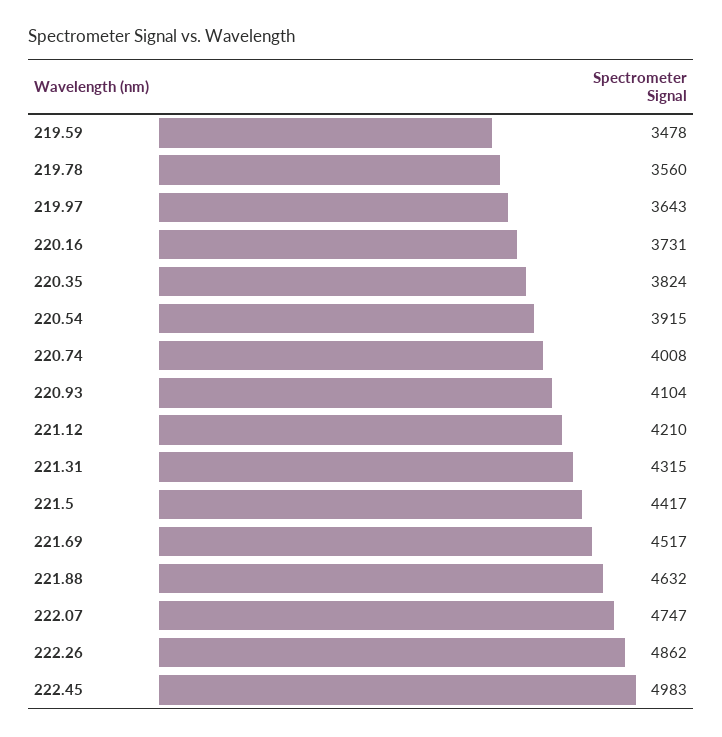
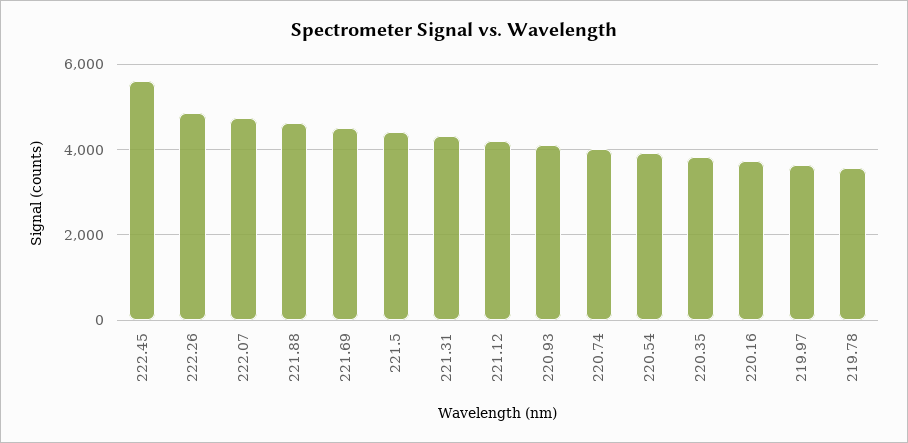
  {
-   "219.59": 3478,
    "219.78": 3560,
    "219.97": 3643,
    "220.16": 3731,
    "220.35": 3824,
    "220.54": 3915,
    "220.74": 4008,
    "220.93": 4104,
    "221.12": 4210,
    "221.31": 4315,
    "221.5": 4417,
    "221.69": 4517,
    "221.88": 4632,
    "222.07": 4747,
    "222.26": 4862,
-   "222.45": 4983
+   "222.45": 5600
  }

